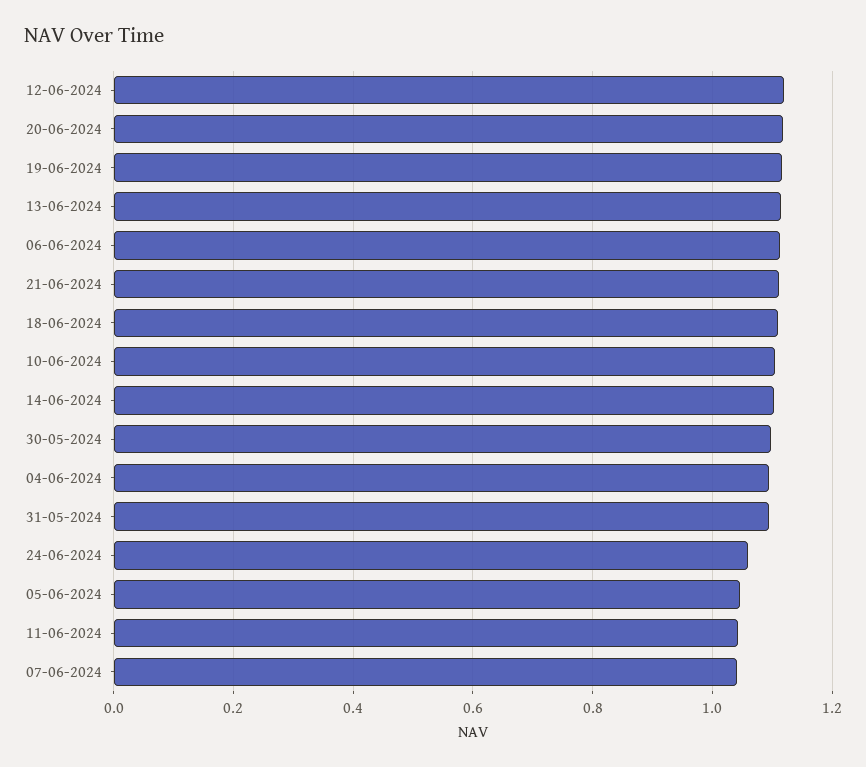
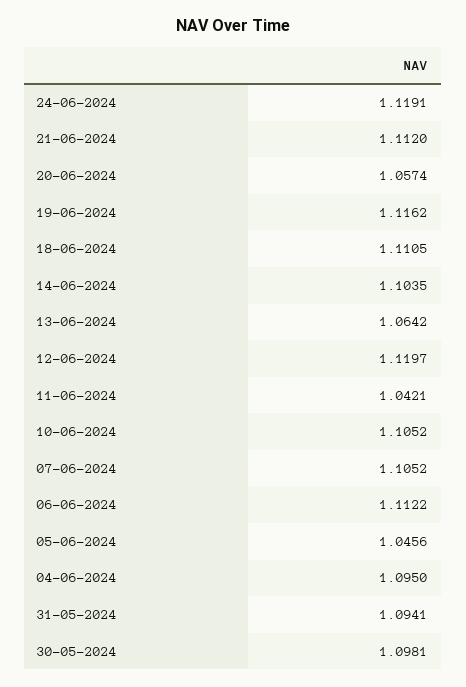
  {
    "12-06-2024": 1.1197,
-   "20-06-2024": 1.12,
+   "20-06-2024": 1.0574,
    "19-06-2024": 1.1162,
-   "13-06-2024": 1.12,
+   "13-06-2024": 1.0642,
    "06-06-2024": 1.1122,
    "21-06-2024": 1.112,
    "18-06-2024": 1.1105,
    "10-06-2024": 1.1052,
    "14-06-2024": 1.1035,
    "30-05-2024": 1.0981,
    "04-06-2024": 1.095,
    "31-05-2024": 1.0941,
-   "24-06-2024": 1.06,
+   "24-06-2024": 1.1191,
    "05-06-2024": 1.0456,
    "11-06-2024": 1.0421,
-   "07-06-2024": 1.04
+   "07-06-2024": 1.1052
  }

